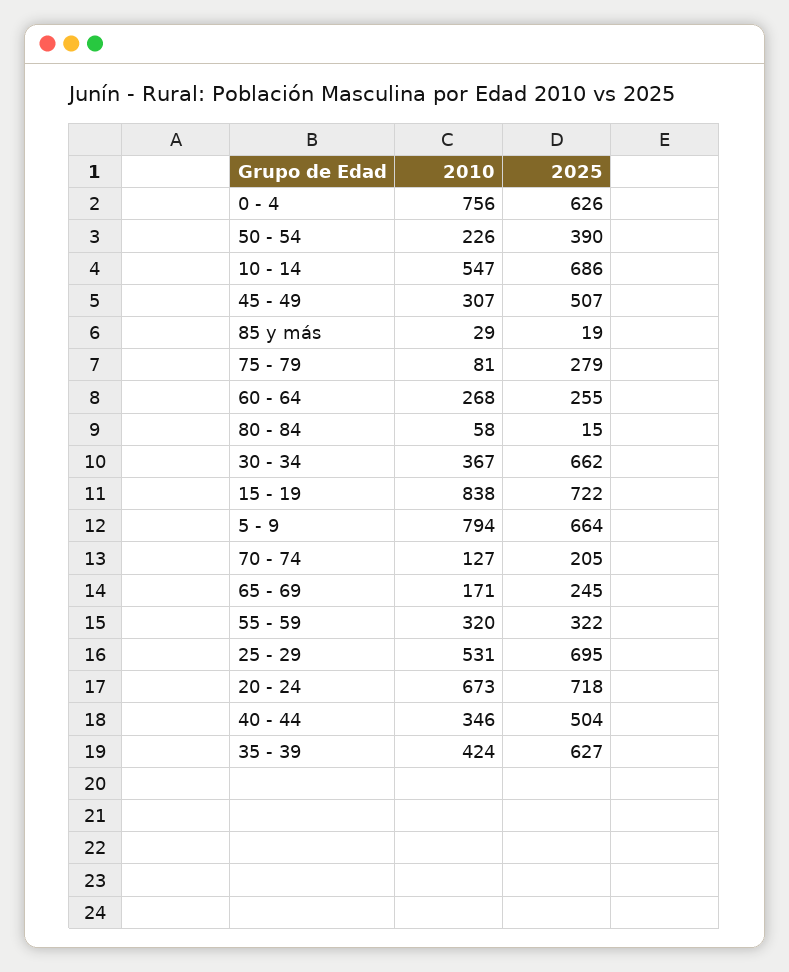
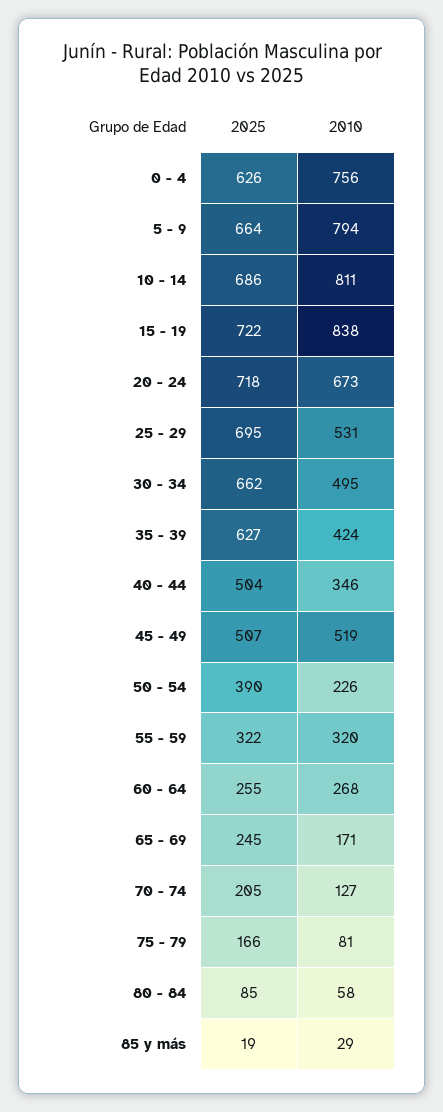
  {
    "2010": {
      "0 - 4": 756,
      "50 - 54": 226,
-     "10 - 14": 547,
+     "10 - 14": 811,
-     "45 - 49": 307,
+     "45 - 49": 519,
      "85 y más": 29,
      "75 - 79": 81,
      "60 - 64": 268,
      "80 - 84": 58,
-     "30 - 34": 367,
+     "30 - 34": 495,
      "15 - 19": 838,
      "5 - 9": 794,
      "70 - 74": 127,
      "65 - 69": 171,
      "55 - 59": 320,
      "25 - 29": 531,
      "20 - 24": 673,
      "40 - 44": 346,
      "35 - 39": 424
    },
    "2025": {
      "0 - 4": 626,
      "50 - 54": 390,
      "10 - 14": 686,
      "45 - 49": 507,
      "85 y más": 19,
-     "75 - 79": 279,
+     "75 - 79": 166,
      "60 - 64": 255,
-     "80 - 84": 15,
+     "80 - 84": 85,
      "30 - 34": 662,
      "15 - 19": 722,
      "5 - 9": 664,
      "70 - 74": 205,
      "65 - 69": 245,
      "55 - 59": 322,
      "25 - 29": 695,
      "20 - 24": 718,
      "40 - 44": 504,
      "35 - 39": 627
    }
  }

